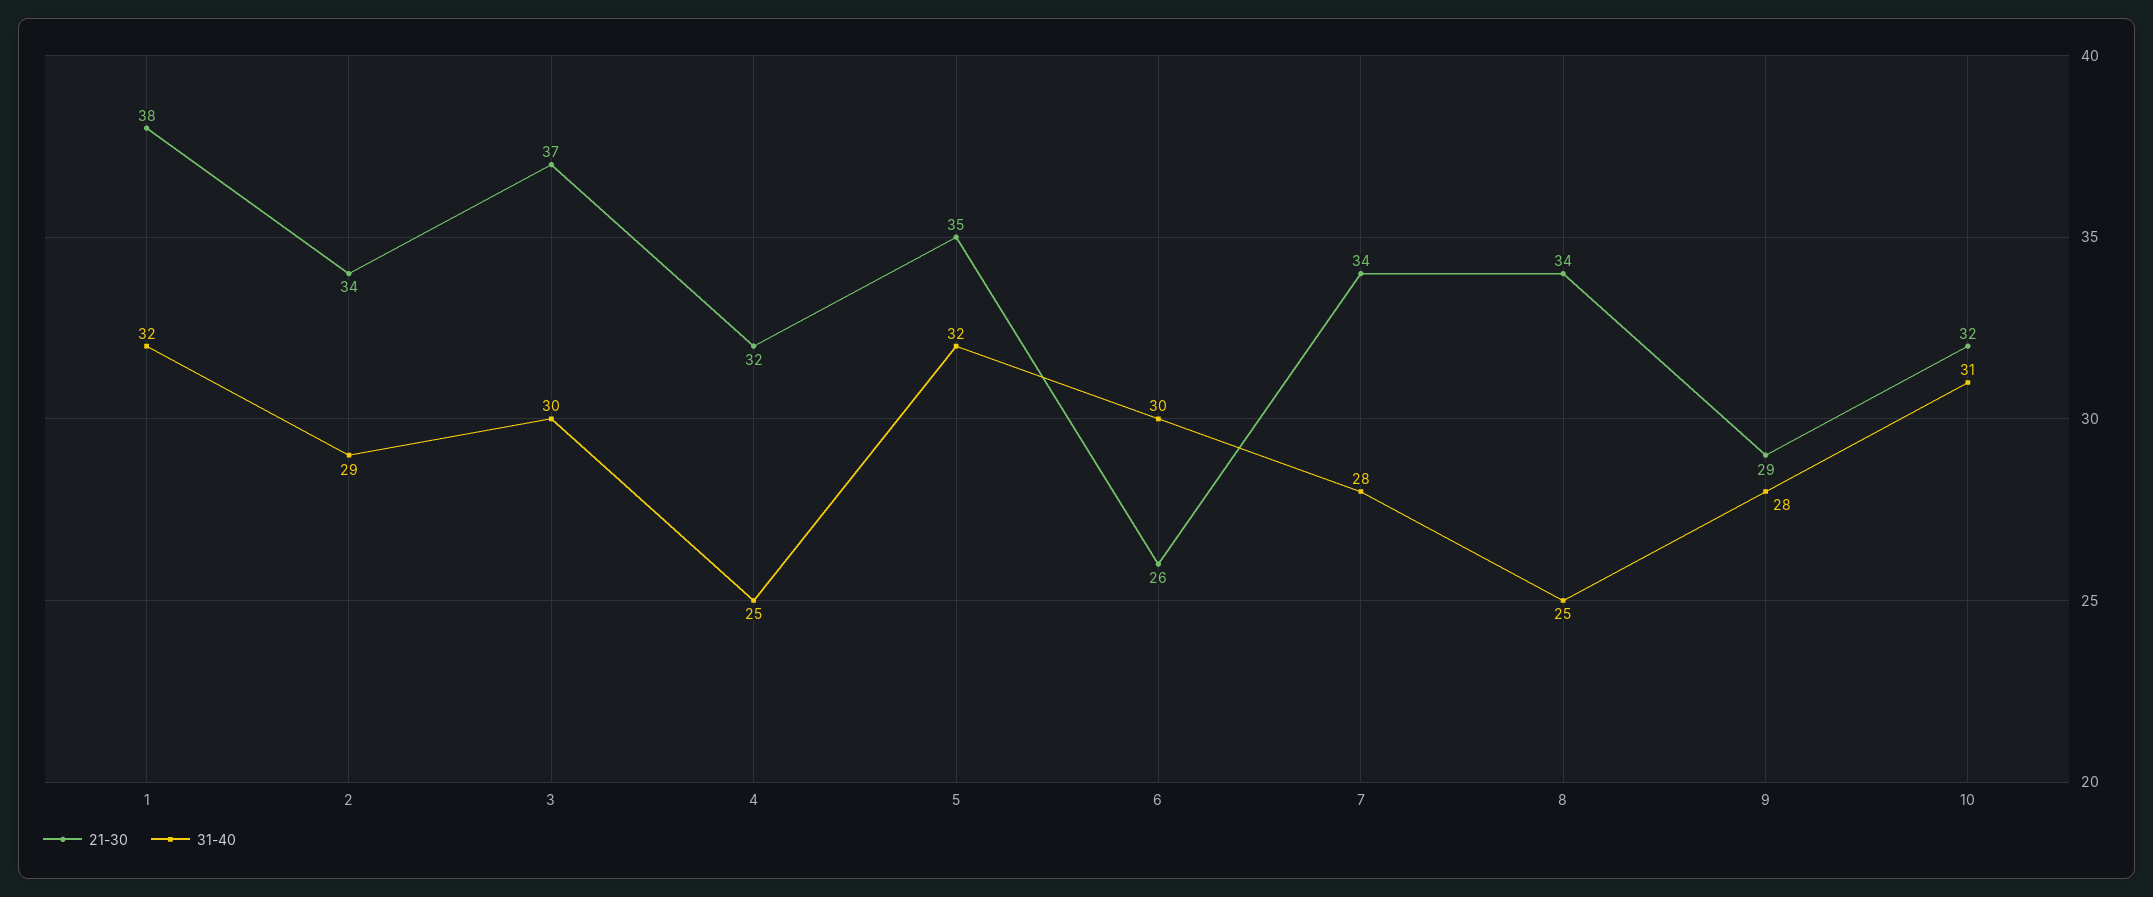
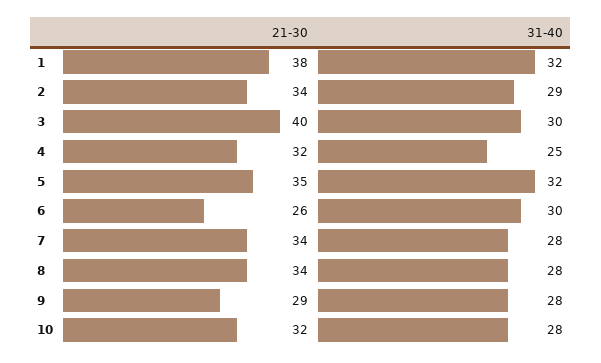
  {
    "21-30": {
      "1": 38,
      "2": 34,
-     "3": 37,
+     "3": 40,
      "4": 32,
      "5": 35,
      "6": 26,
      "7": 34,
      "8": 34,
      "9": 29,
      "10": 32
    },
    "31-40": {
      "1": 32,
      "2": 29,
      "3": 30,
      "4": 25,
      "5": 32,
      "6": 30,
      "7": 28,
-     "8": 25,
+     "8": 28,
      "9": 28,
-     "10": 31
+     "10": 28
    }
  }

